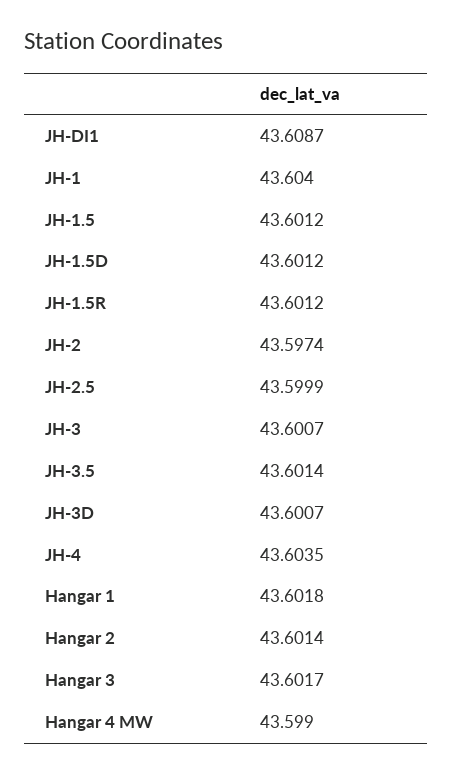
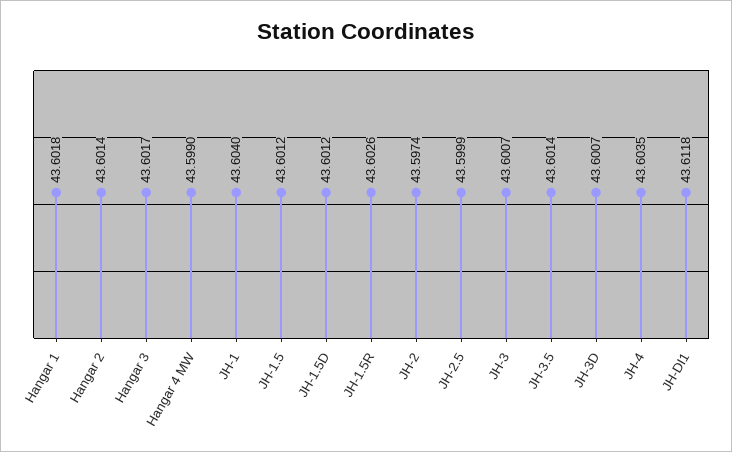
  {
-   "JH-DI1": 43.6087,
+   "JH-DI1": 43.6118,
    "JH-1": 43.604,
    "JH-1.5": 43.6012,
    "JH-1.5D": 43.6012,
-   "JH-1.5R": 43.6012,
+   "JH-1.5R": 43.6026,
    "JH-2": 43.5974,
    "JH-2.5": 43.5999,
    "JH-3": 43.6007,
    "JH-3.5": 43.6014,
    "JH-3D": 43.6007,
    "JH-4": 43.6035,
    "Hangar 1": 43.6018,
    "Hangar 2": 43.6014,
    "Hangar 3": 43.6017,
    "Hangar 4 MW": 43.599
  }

